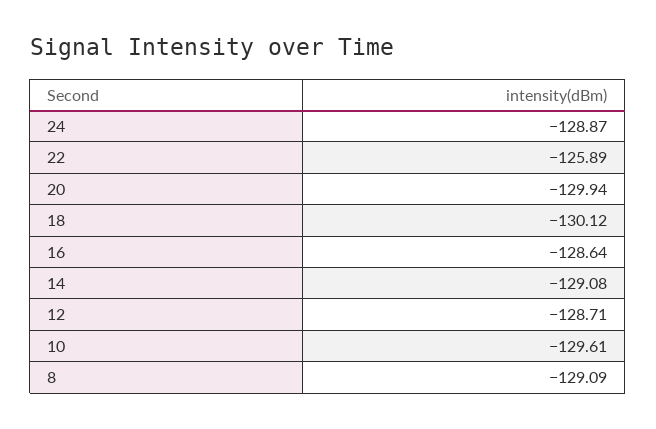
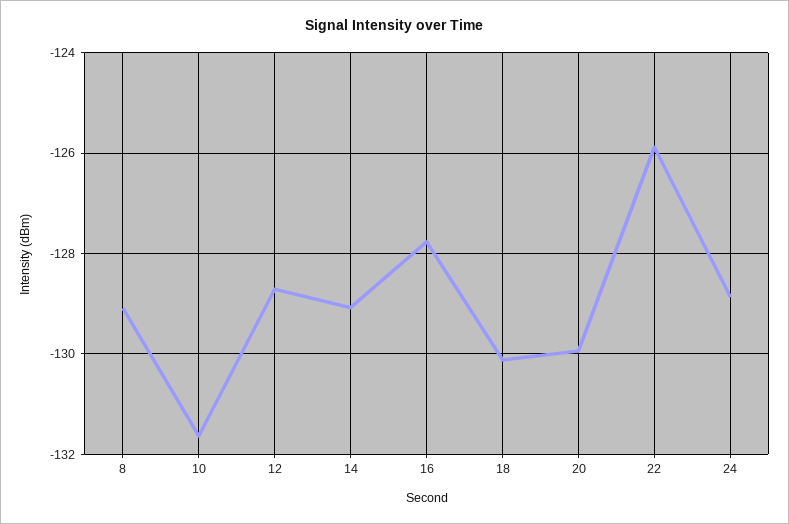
  {
    "24": -128.87,
    "22": -125.89,
    "20": -129.94,
    "18": -130.12,
-   "16": -128.64,
+   "16": -127.8,
    "14": -129.08,
    "12": -128.71,
-   "10": -129.61,
+   "10": -131.6,
    "8": -129.09
  }

